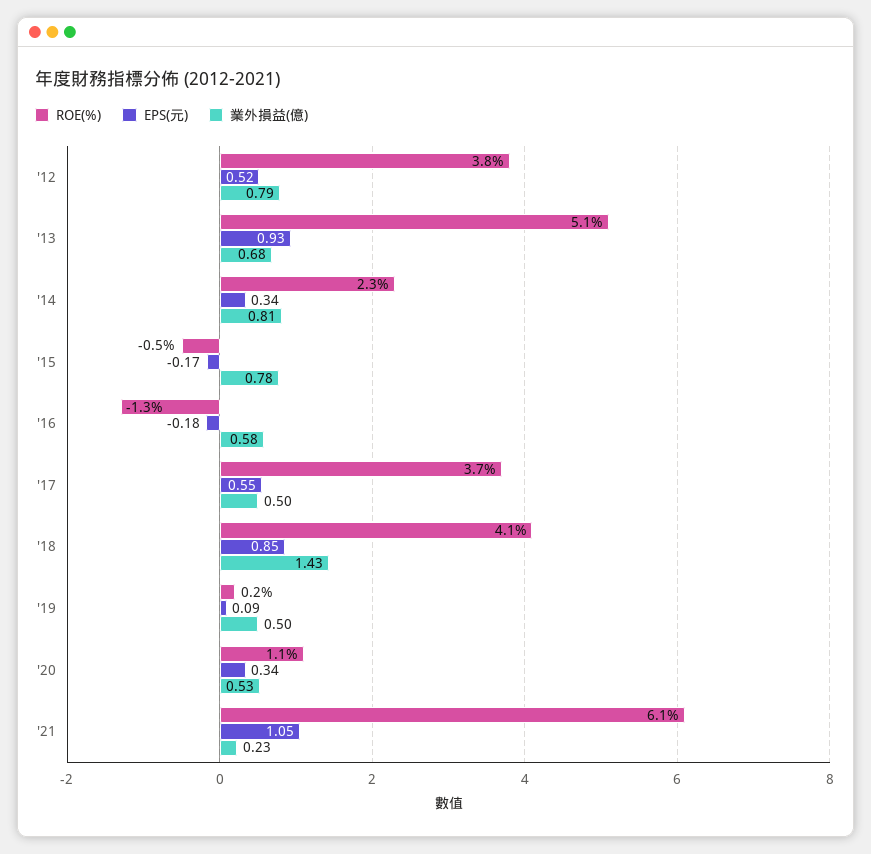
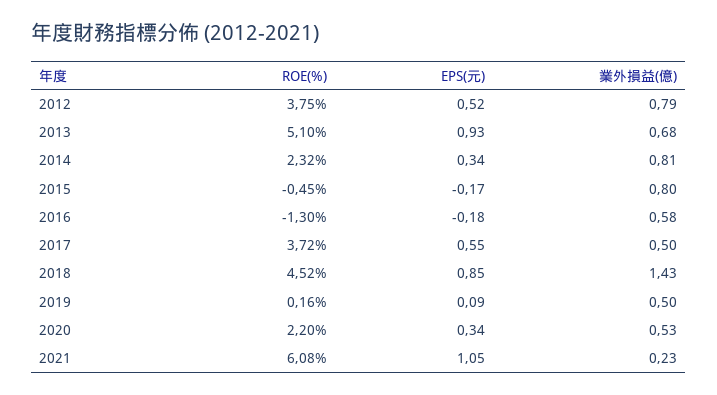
  {
    "ROE(%)": {
      "'12": 3.75,
      "'13": 5.1,
      "'14": 2.32,
      "'15": -0.45,
      "'16": -1.3,
      "'17": 3.72,
-     "'18": 4.1,
+     "'18": 4.52,
      "'19": 0.16,
-     "'20": 1.1,
+     "'20": 2.2,
      "'21": 6.08
    },
    "EPS(元)": {
      "'12": 0.52,
      "'13": 0.93,
      "'14": 0.34,
      "'15": -0.17,
      "'16": -0.18,
      "'17": 0.55,
      "'18": 0.85,
      "'19": 0.09,
      "'20": 0.34,
      "'21": 1.05
    },
    "業外損益(億)": {
      "'12": 0.79,
      "'13": 0.68,
      "'14": 0.81,
-     "'15": 0.78,
+     "'15": 0.8,
      "'16": 0.58,
      "'17": 0.5,
      "'18": 1.43,
      "'19": 0.5,
      "'20": 0.53,
      "'21": 0.23
    }
  }

